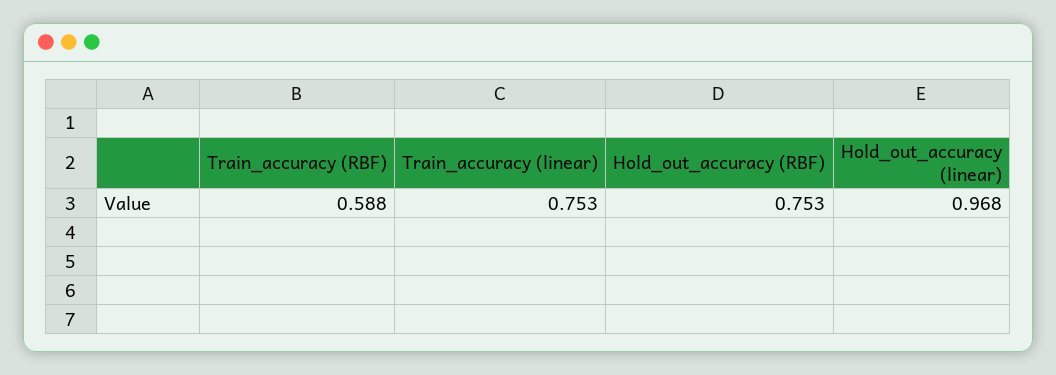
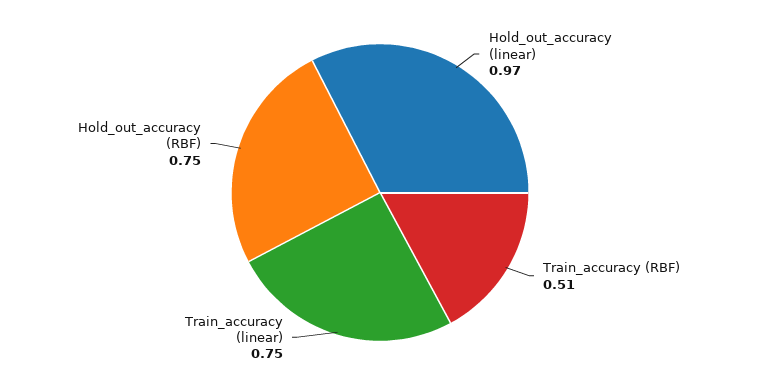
  {
-   "Train_accuracy (RBF)": 0.588,
+   "Train_accuracy (RBF)": 0.51,
    "Train_accuracy (linear)": 0.753,
    "Hold_out_accuracy (RBF)": 0.753,
    "Hold_out_accuracy (linear)": 0.968
  }

